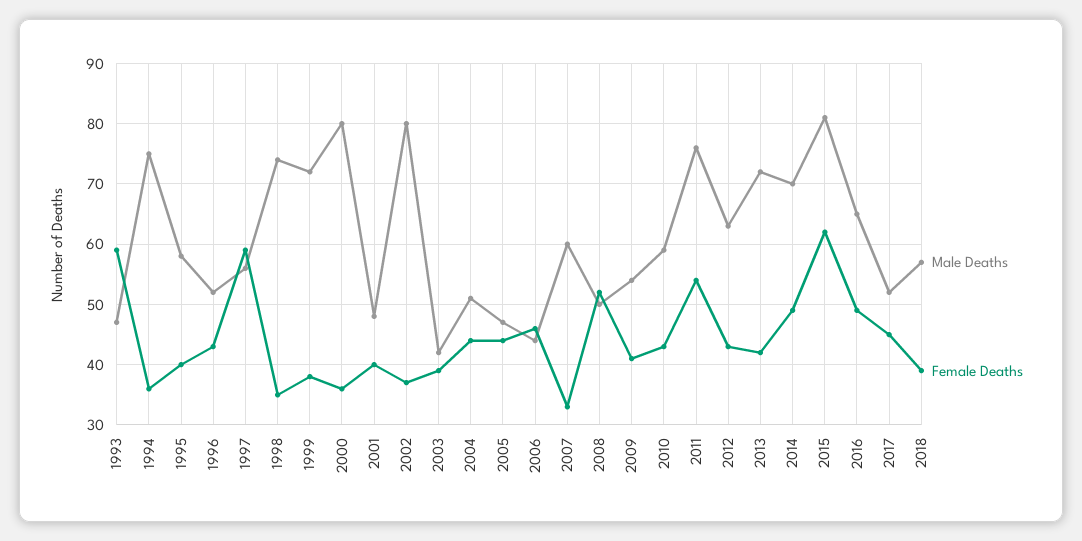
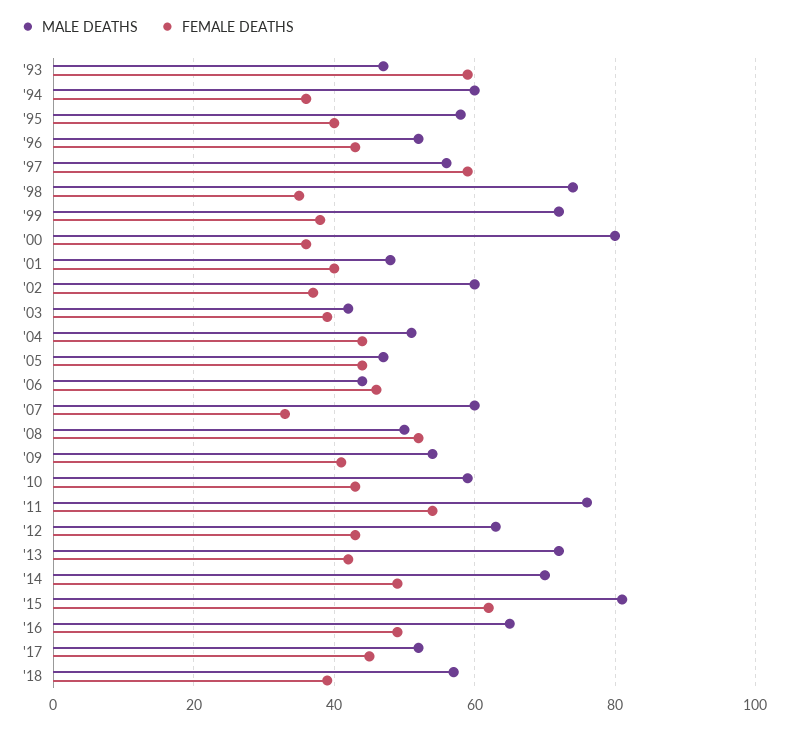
  {
    "Male Deaths": {
      "1993": 47,
-     "1994": 75,
+     "1994": 60,
      "1995": 58,
      "1996": 52,
      "1997": 56,
      "1998": 74,
      "1999": 72,
      "2000": 80,
      "2001": 48,
-     "2002": 80,
+     "2002": 60,
      "2003": 42,
      "2004": 51,
      "2005": 47,
      "2006": 44,
      "2007": 60,
      "2008": 50,
      "2009": 54,
      "2010": 59,
      "2011": 76,
      "2012": 63,
      "2013": 72,
      "2014": 70,
      "2015": 81,
      "2016": 65,
      "2017": 52,
      "2018": 57
    },
    "Female Deaths": {
      "1993": 59,
      "1994": 36,
      "1995": 40,
      "1996": 43,
      "1997": 59,
      "1998": 35,
      "1999": 38,
      "2000": 36,
      "2001": 40,
      "2002": 37,
      "2003": 39,
      "2004": 44,
      "2005": 44,
      "2006": 46,
      "2007": 33,
      "2008": 52,
      "2009": 41,
      "2010": 43,
      "2011": 54,
      "2012": 43,
      "2013": 42,
      "2014": 49,
      "2015": 62,
      "2016": 49,
      "2017": 45,
      "2018": 39
    }
  }

